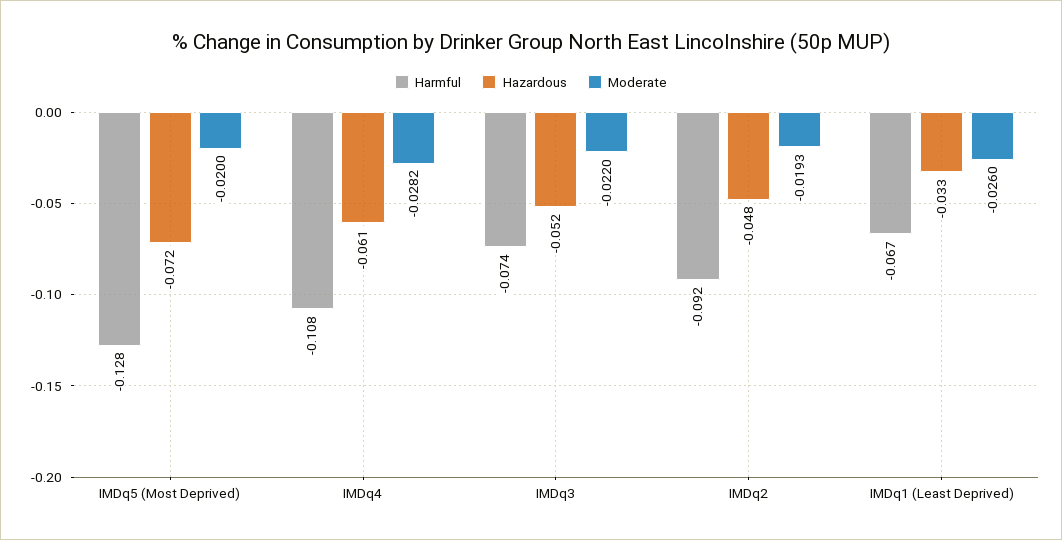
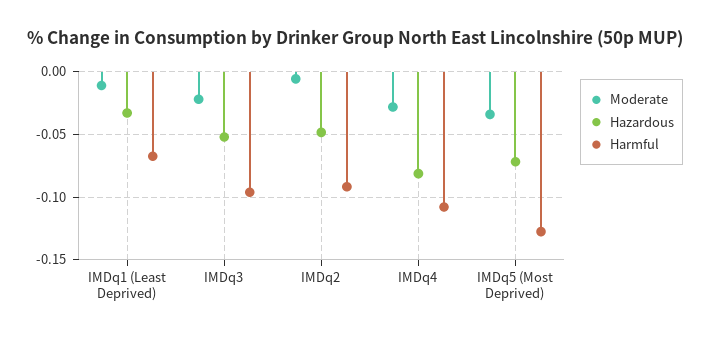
  {
    "Harmful": {
      "IMDq5 (Most Deprived)": -0.128,
      "IMDq4": -0.108,
-     "IMDq3": -0.074,
+     "IMDq3": -0.095,
      "IMDq2": -0.092,
      "IMDq1 (Least Deprived)": -0.067
    },
    "Hazardous": {
      "IMDq5 (Most Deprived)": -0.072,
-     "IMDq4": -0.061,
+     "IMDq4": -0.08,
      "IMDq3": -0.052,
      "IMDq2": -0.048,
      "IMDq1 (Least Deprived)": -0.033
    },
    "Moderate": {
-     "IMDq5 (Most Deprived)": -0.02,
+     "IMDq5 (Most Deprived)": -0.035,
      "IMDq4": -0.0282,
      "IMDq3": -0.022,
-     "IMDq2": -0.0193,
+     "IMDq2": -0.005,
-     "IMDq1 (Least Deprived)": -0.026
+     "IMDq1 (Least Deprived)": -0.01
    }
  }

